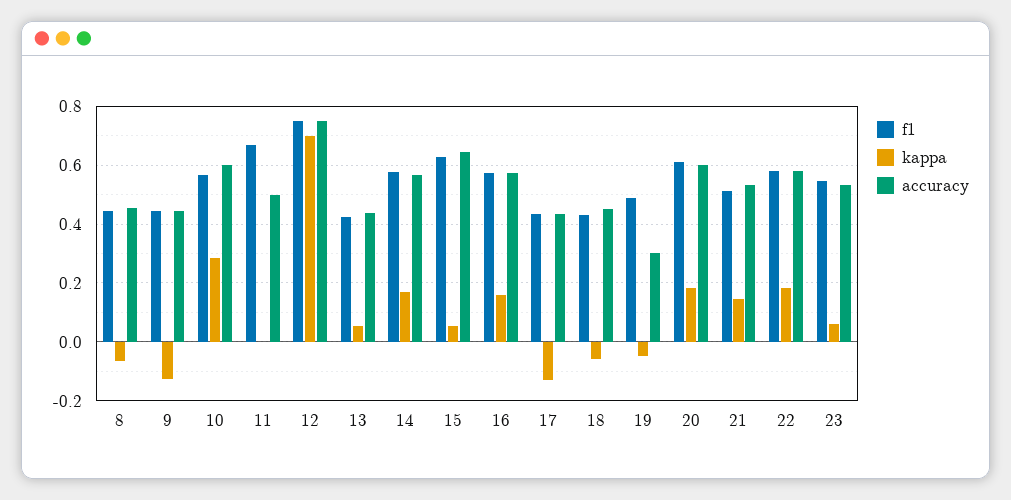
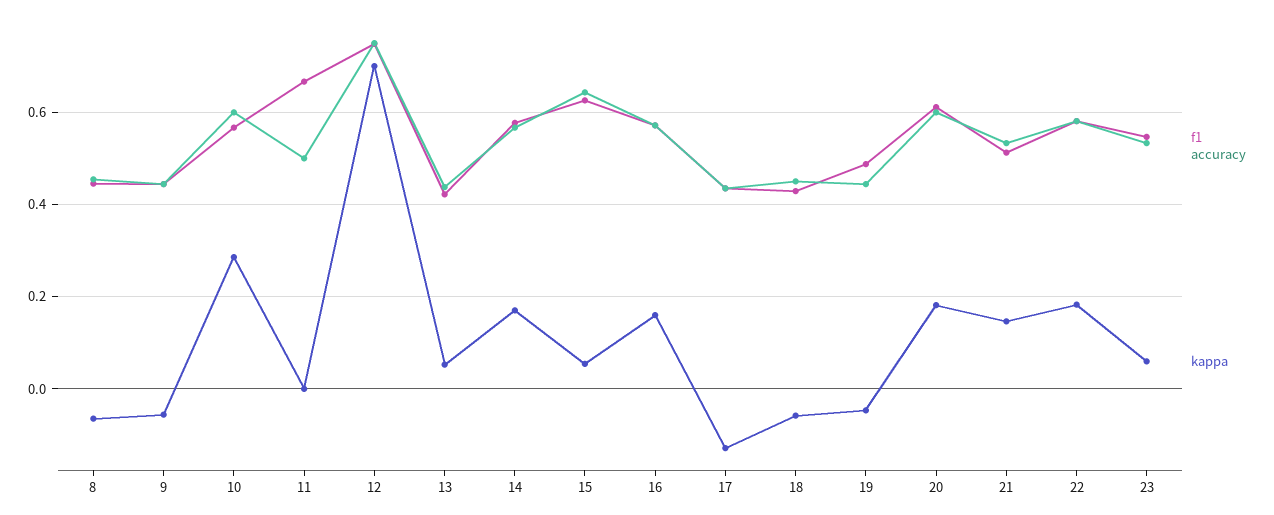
  {
    "f1": {
      "8": 0.44,
      "9": 0.44,
      "10": 0.56,
      "11": 0.66,
      "12": 0.74,
      "13": 0.42,
      "14": 0.58,
      "15": 0.62,
      "16": 0.58,
      "17": 0.44,
      "18": 0.42,
      "19": 0.48,
      "20": 0.62,
      "21": 0.52,
      "22": 0.58,
      "23": 0.54
    },
    "kappa": {
      "8": -0.06,
-     "9": -0.125,
+     "9": -0.06,
      "10": 0.28,
      "11": 0,
      "12": 0.7,
      "13": 0.06,
      "14": 0.18,
      "15": 0.06,
      "16": 0.16,
      "17": -0.12,
      "18": -0.06,
      "19": -0.04,
      "20": 0.18,
      "21": 0.14,
      "22": 0.18,
      "23": 0.06
    },
    "accuracy": {
      "8": 0.46,
      "9": 0.44,
      "10": 0.6,
      "11": 0.5,
      "12": 0.76,
      "13": 0.44,
      "14": 0.56,
      "15": 0.64,
      "16": 0.58,
      "17": 0.44,
      "18": 0.46,
-     "19": 0.3,
+     "19": 0.44,
      "20": 0.6,
      "21": 0.54,
      "22": 0.58,
      "23": 0.54
    }
  }

